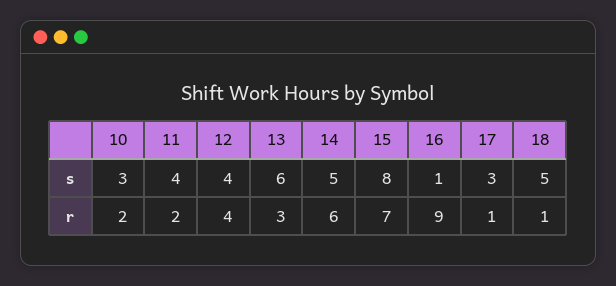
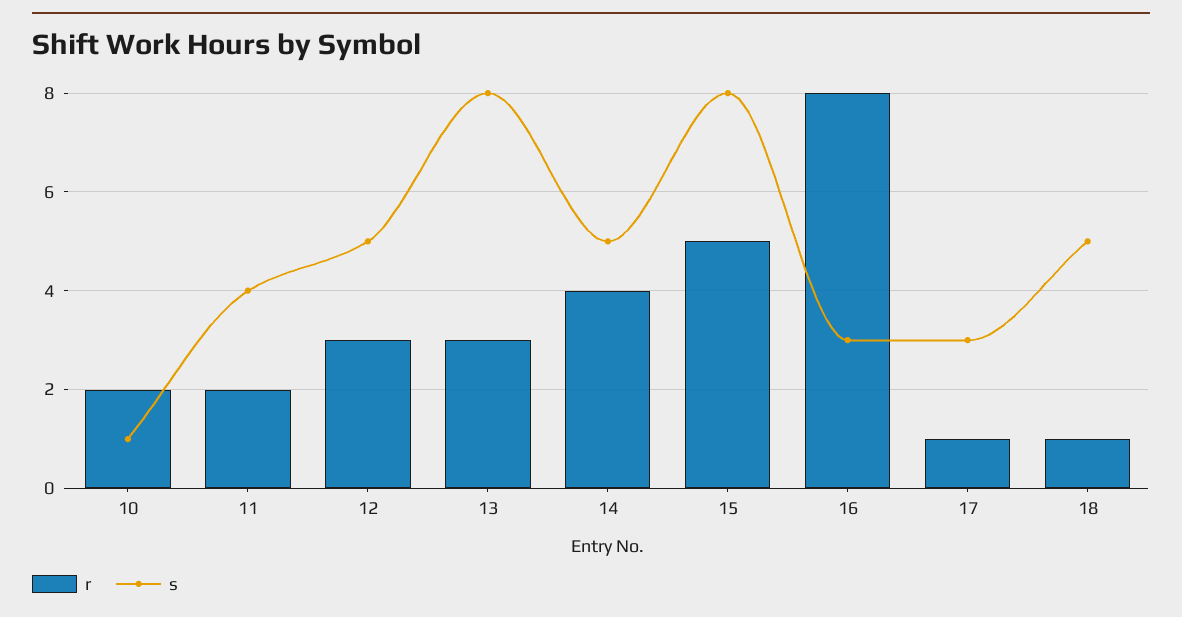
  {
    "s": {
-     "10": 3,
+     "10": 1,
      "11": 4,
-     "12": 4,
+     "12": 5,
-     "13": 6,
+     "13": 8,
      "14": 5,
      "15": 8,
-     "16": 1,
+     "16": 3,
      "17": 3,
      "18": 5
    },
    "r": {
      "10": 2,
      "11": 2,
-     "12": 4,
+     "12": 3,
      "13": 3,
-     "14": 6,
+     "14": 4,
-     "15": 7,
+     "15": 5,
-     "16": 9,
+     "16": 8,
      "17": 1,
      "18": 1
    }
  }

